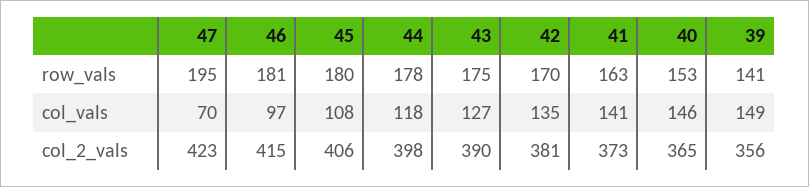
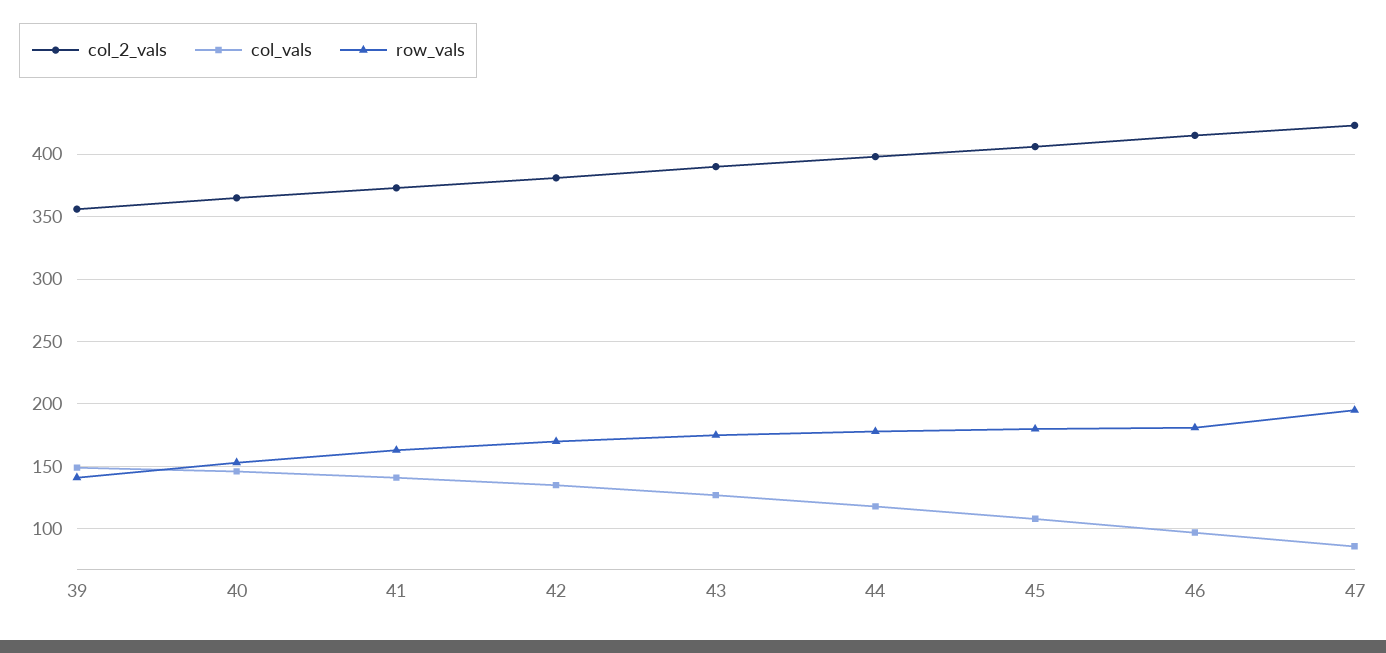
  {
    "row_vals": {
      "47": 195,
      "46": 181,
      "45": 180,
      "44": 178,
      "43": 175,
      "42": 170,
      "41": 163,
      "40": 153,
      "39": 141
    },
    "col_vals": {
-     "47": 70,
+     "47": 85,
      "46": 97,
      "45": 108,
      "44": 118,
      "43": 127,
      "42": 135,
      "41": 141,
      "40": 146,
      "39": 149
    },
    "col_2_vals": {
      "47": 423,
      "46": 415,
      "45": 406,
      "44": 398,
      "43": 390,
      "42": 381,
      "41": 373,
      "40": 365,
      "39": 356
    }
  }

